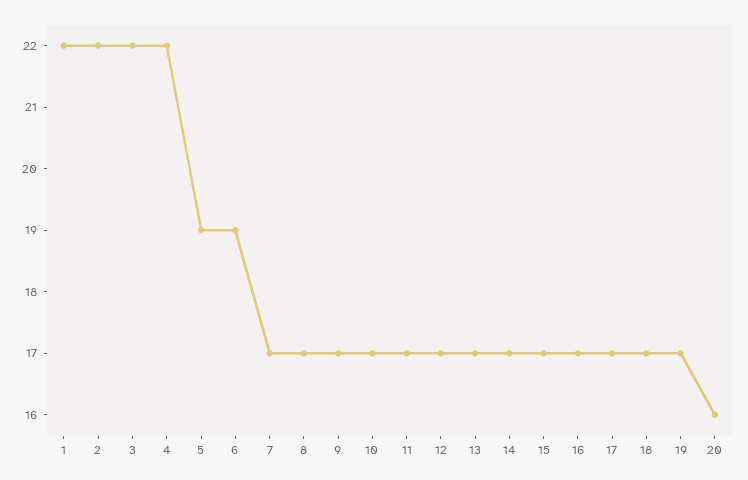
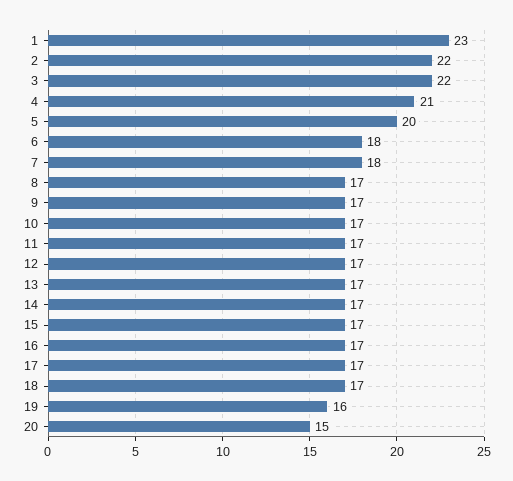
  {
-   "1": 22,
+   "1": 23,
    "2": 22,
    "3": 22,
-   "4": 22,
+   "4": 21,
-   "5": 19,
+   "5": 20,
-   "6": 19,
+   "6": 18,
-   "7": 17,
+   "7": 18,
    "8": 17,
    "9": 17,
    "10": 17,
    "11": 17,
    "12": 17,
    "13": 17,
    "14": 17,
    "15": 17,
    "16": 17,
    "17": 17,
    "18": 17,
-   "19": 17,
+   "19": 16,
-   "20": 16
+   "20": 15
  }

